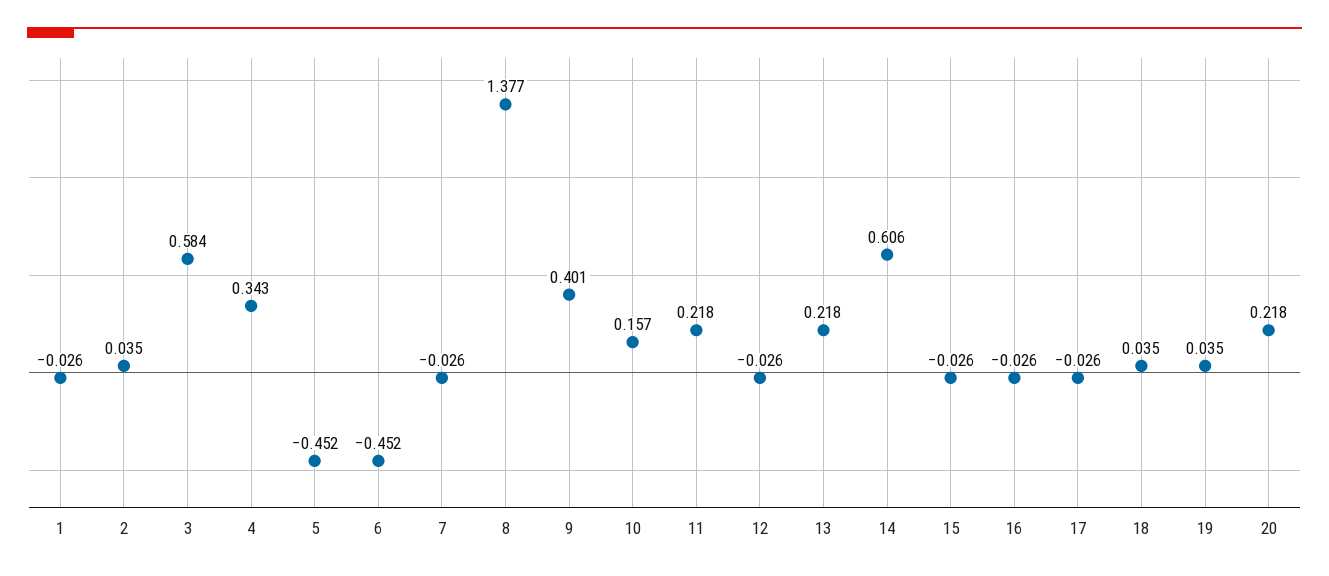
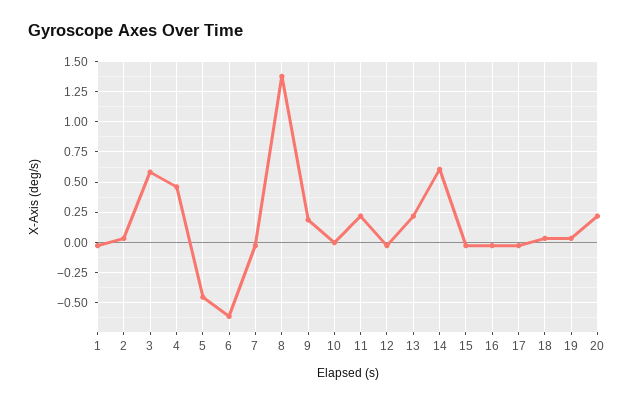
  {
    "1": -0.026,
    "2": 0.035,
    "3": 0.584,
-   "4": 0.343,
+   "4": 0.45,
    "5": -0.452,
-   "6": -0.452,
+   "6": -0.6,
    "7": -0.026,
    "8": 1.377,
-   "9": 0.401,
+   "9": 0.2,
-   "10": 0.157,
+   "10": 0,
    "11": 0.218,
    "12": -0.026,
    "13": 0.218,
    "14": 0.606,
    "15": -0.026,
    "16": -0.026,
    "17": -0.026,
    "18": 0.035,
    "19": 0.035,
    "20": 0.218
  }

